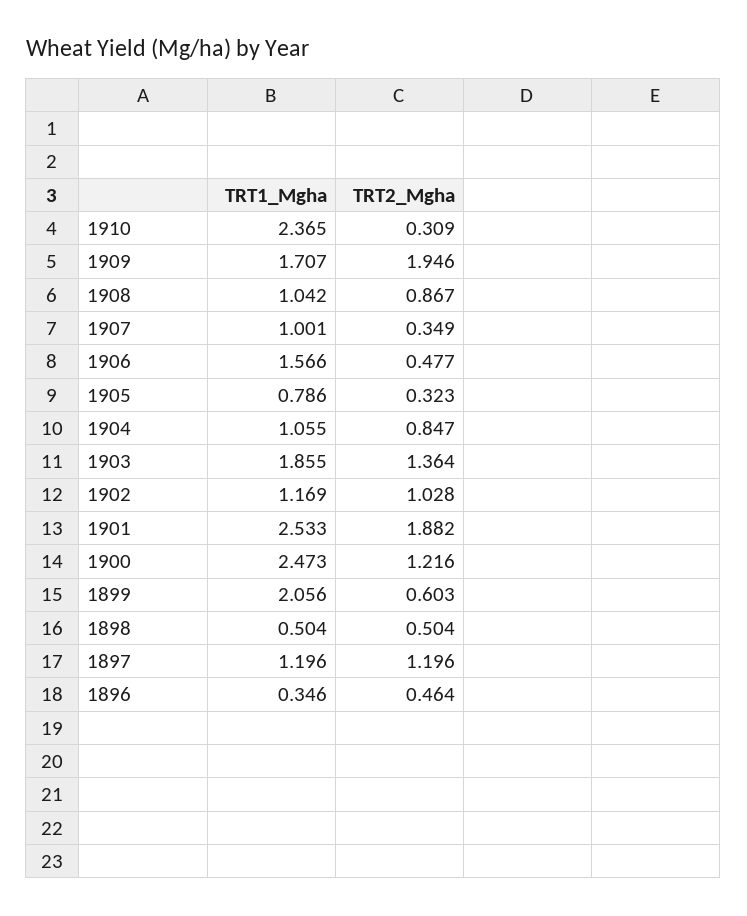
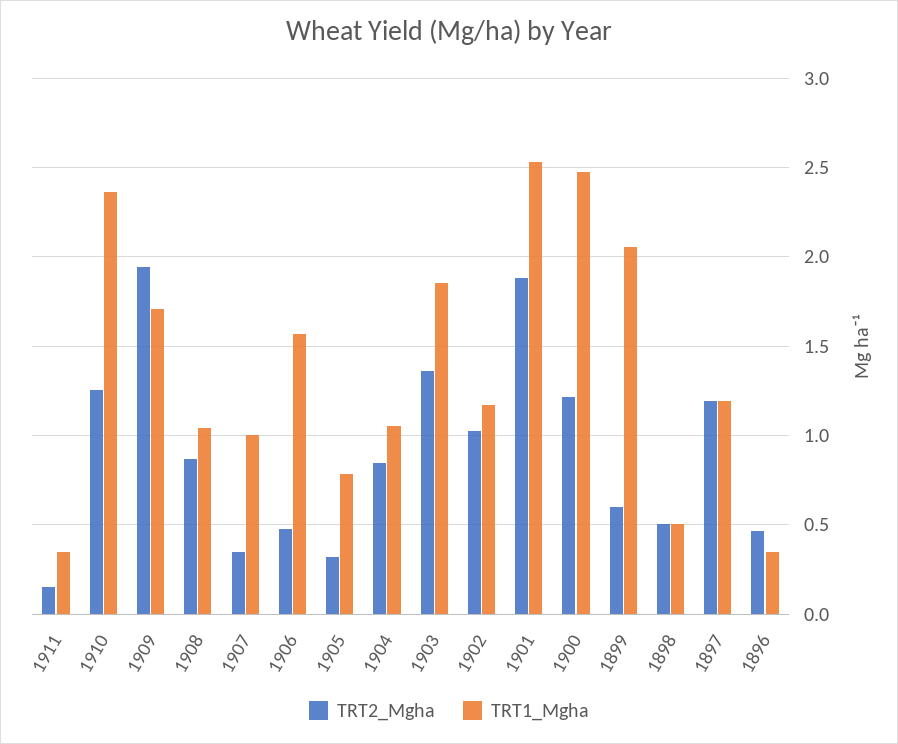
  {
    "TRT1_Mgha": {
      "1910": 2.365,
      "1909": 1.707,
      "1908": 1.042,
      "1907": 1.001,
      "1906": 1.566,
      "1905": 0.786,
      "1904": 1.055,
      "1903": 1.855,
      "1902": 1.169,
      "1901": 2.533,
      "1900": 2.473,
      "1899": 2.056,
      "1898": 0.504,
      "1897": 1.196,
-     "1896": 0.346
+     "1896": 0.346,
+     "1911": 0.35
    },
    "TRT2_Mgha": {
-     "1910": 0.309,
+     "1910": 1.25,
      "1909": 1.946,
      "1908": 0.867,
      "1907": 0.349,
      "1906": 0.477,
      "1905": 0.323,
      "1904": 0.847,
      "1903": 1.364,
      "1902": 1.028,
      "1901": 1.882,
      "1900": 1.216,
      "1899": 0.603,
      "1898": 0.504,
      "1897": 1.196,
-     "1896": 0.464
+     "1896": 0.464,
+     "1911": 0.15
    }
  }

